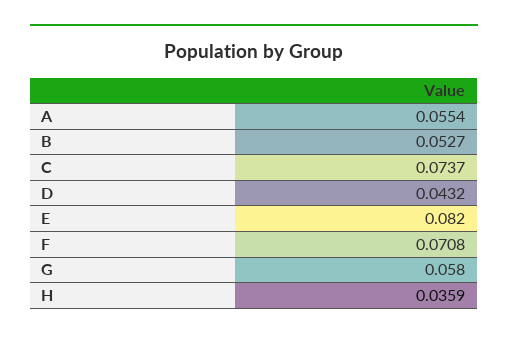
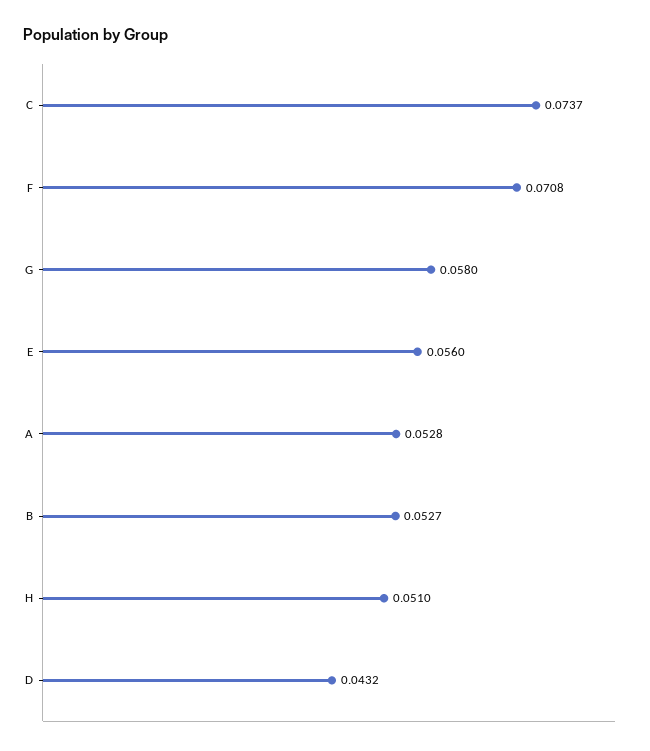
  {
-   "A": 0.0554,
+   "A": 0.0528,
    "B": 0.0527,
    "C": 0.0737,
    "D": 0.0432,
-   "E": 0.082,
+   "E": 0.056,
    "F": 0.0708,
    "G": 0.058,
-   "H": 0.0359
+   "H": 0.051
  }

